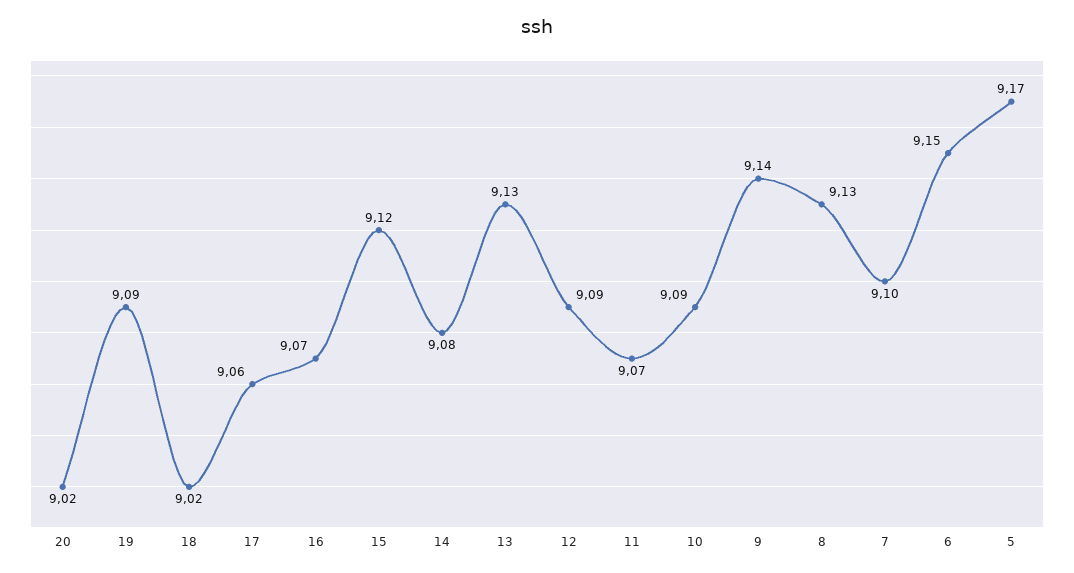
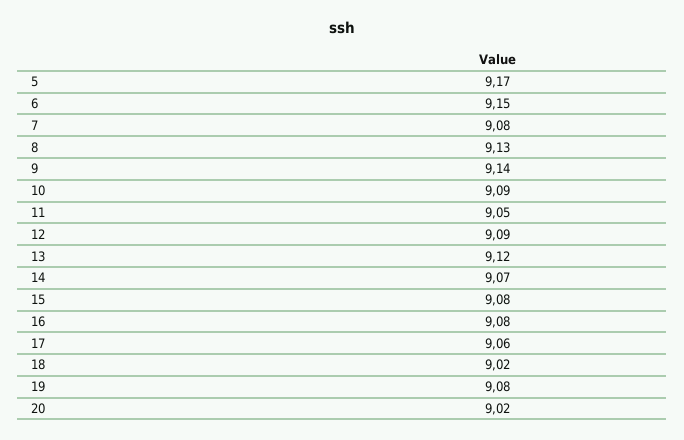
  {
    "20": 9.02,
-   "19": 9.09,
+   "19": 9.08,
    "18": 9.02,
    "17": 9.06,
-   "16": 9.07,
+   "16": 9.08,
-   "15": 9.12,
+   "15": 9.08,
-   "14": 9.08,
+   "14": 9.07,
-   "13": 9.13,
+   "13": 9.12,
    "12": 9.09,
-   "11": 9.07,
+   "11": 9.05,
    "10": 9.09,
    "9": 9.14,
    "8": 9.13,
-   "7": 9.1,
+   "7": 9.08,
    "6": 9.15,
    "5": 9.17
  }

